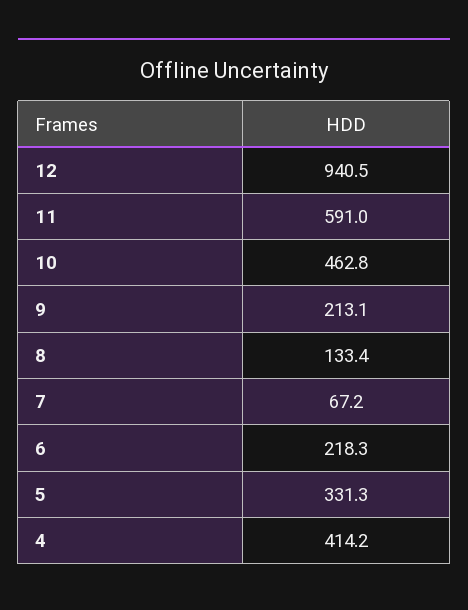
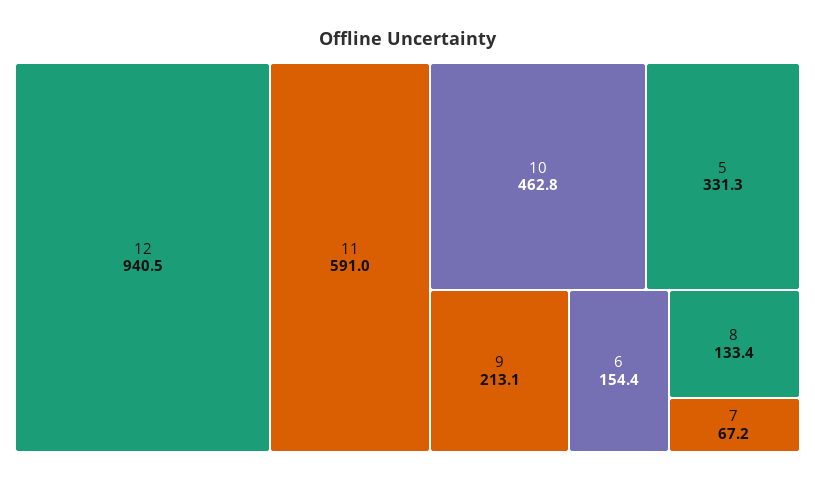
  {
    "12": 940.5,
    "11": 591,
    "10": 462.8,
    "9": 213.1,
    "8": 133.4,
    "7": 67.2,
-   "6": 218.3,
+   "6": 154.4,
-   "5": 331.3,
+   "5": 331.3
-   "4": 414.2
  }

